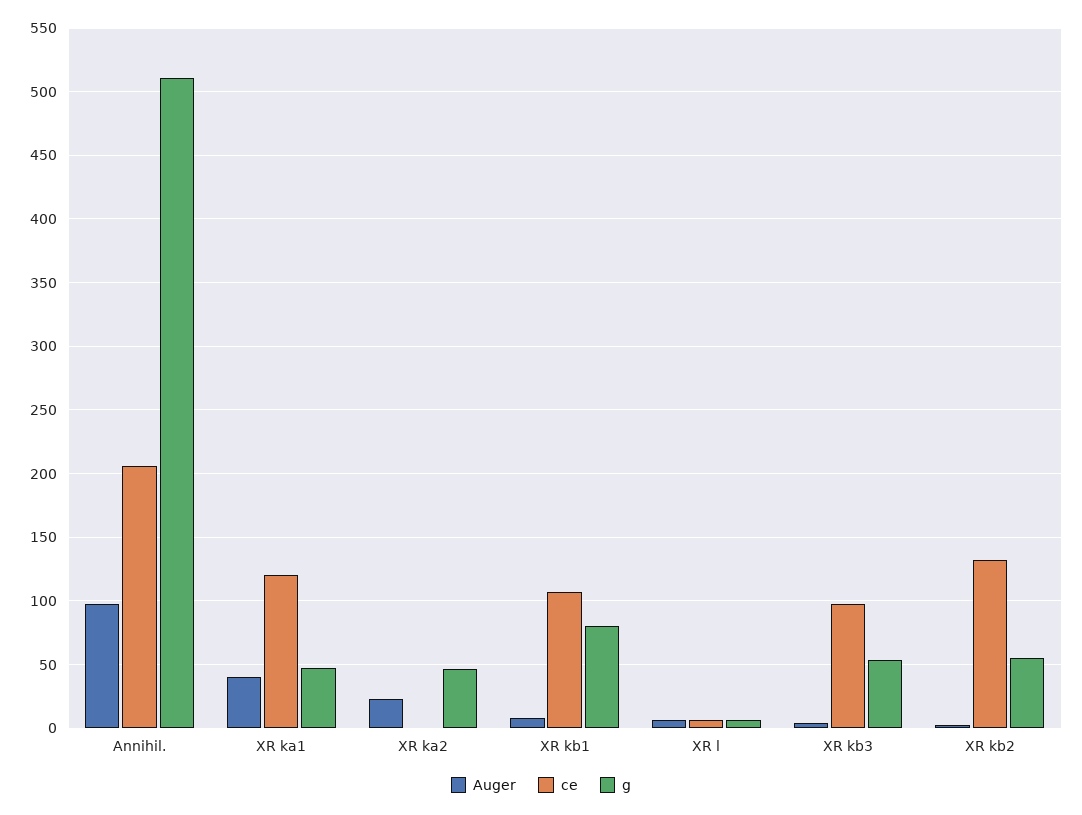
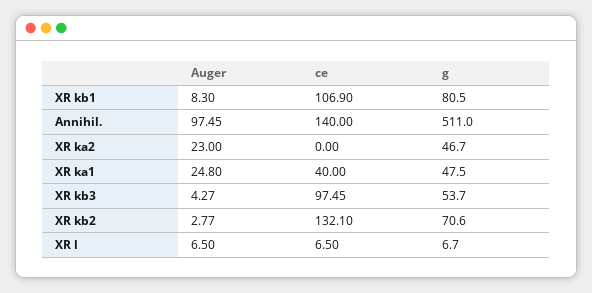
  {
    "Auger": {
      "Annihil.": 97.45,
-     "XR ka1": 40,
+     "XR ka1": 24.8,
      "XR ka2": 23,
      "XR kb1": 8.3,
      "XR l": 6.5,
      "XR kb3": 4.27,
      "XR kb2": 2.77
    },
    "ce": {
-     "Annihil.": 205,
+     "Annihil.": 140,
-     "XR ka1": 120,
+     "XR ka1": 40,
      "XR ka2": 0,
      "XR kb1": 106.9,
      "XR l": 6.5,
      "XR kb3": 97.45,
      "XR kb2": 132.1
    },
    "g": {
      "Annihil.": 511,
      "XR ka1": 47.5,
      "XR ka2": 46.7,
      "XR kb1": 80.5,
      "XR l": 6.7,
      "XR kb3": 53.7,
-     "XR kb2": 55
+     "XR kb2": 70.6
    }
  }

